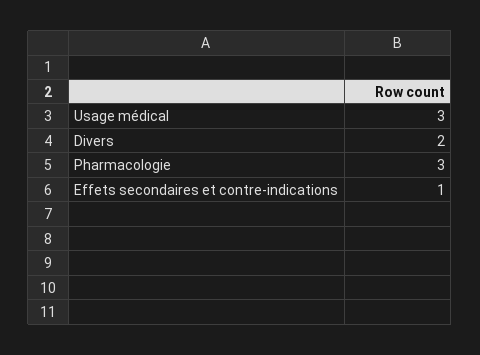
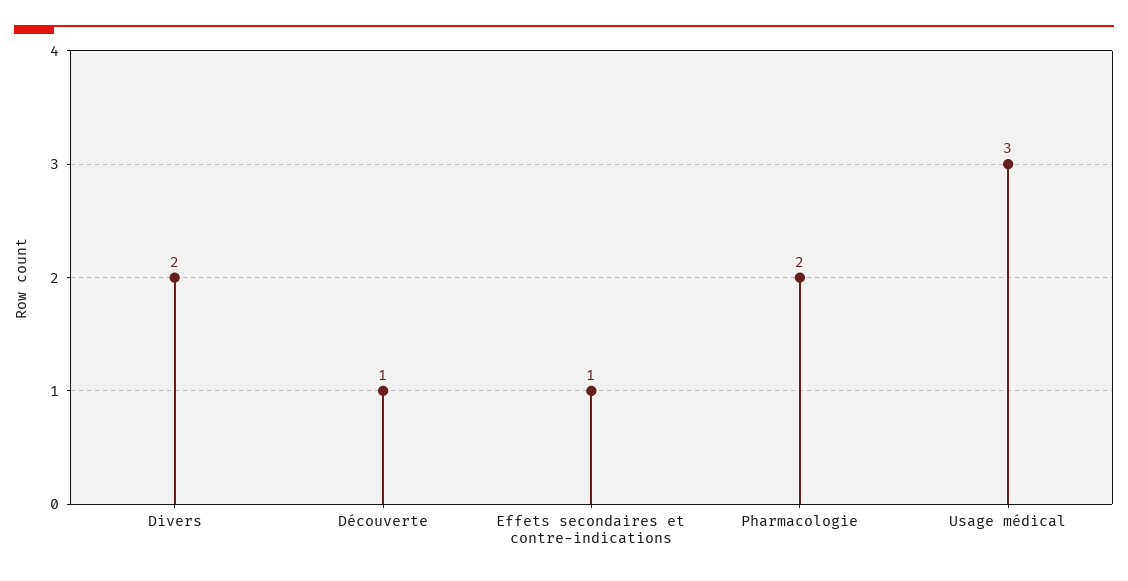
  {
    "Usage médical": 3,
    "Divers": 2,
-   "Pharmacologie": 3,
+   "Pharmacologie": 2,
-   "Effets secondaires et contre-indications": 1
+   "Effets secondaires et contre-indications": 1,
+   "Découverte": 1
  }

